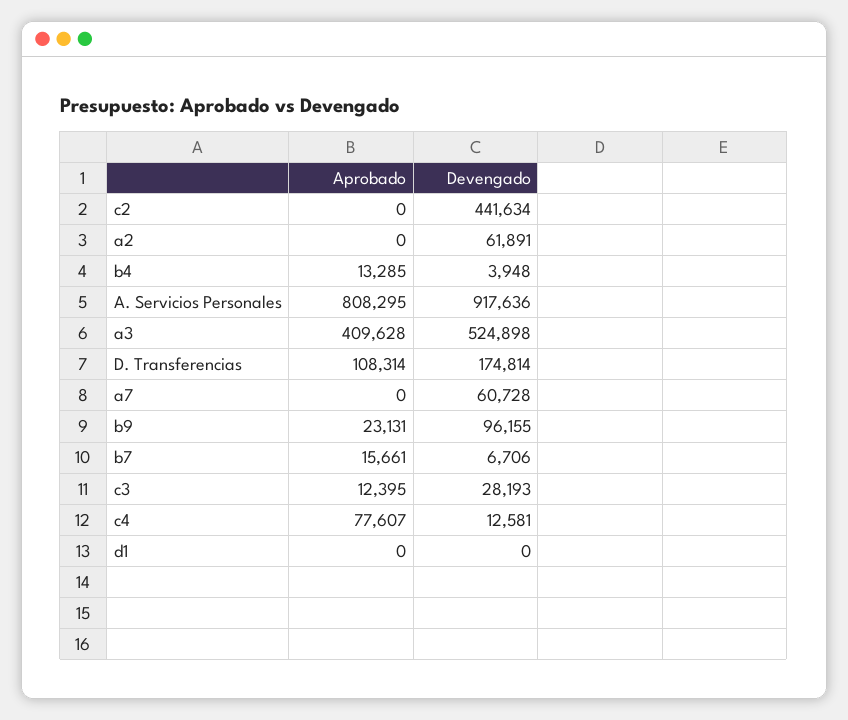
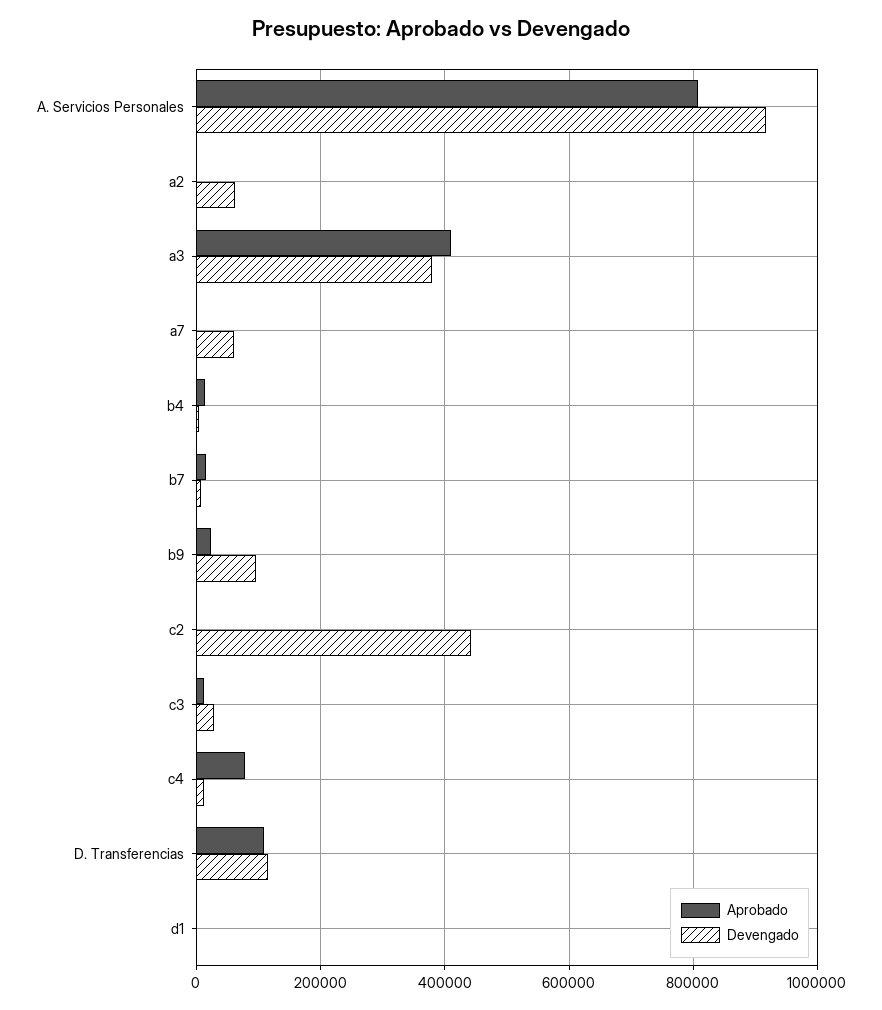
  {
    "Aprobado": {
      "c2": 0,
      "a2": 0,
      "b4": 13285,
      "A. Servicios Personales": 808295,
      "a3": 409628,
      "D. Transferencias": 108314,
      "a7": 0,
      "b9": 23131,
      "b7": 15661,
      "c3": 12395,
      "c4": 77607,
      "d1": 0
    },
    "Devengado": {
      "c2": 441634,
      "a2": 61891,
      "b4": 3948,
      "A. Servicios Personales": 917636,
-     "a3": 524898,
+     "a3": 380000,
-     "D. Transferencias": 174814,
+     "D. Transferencias": 120000,
      "a7": 60728,
      "b9": 96155,
      "b7": 6706,
      "c3": 28193,
      "c4": 12581,
      "d1": 0
    }
  }

